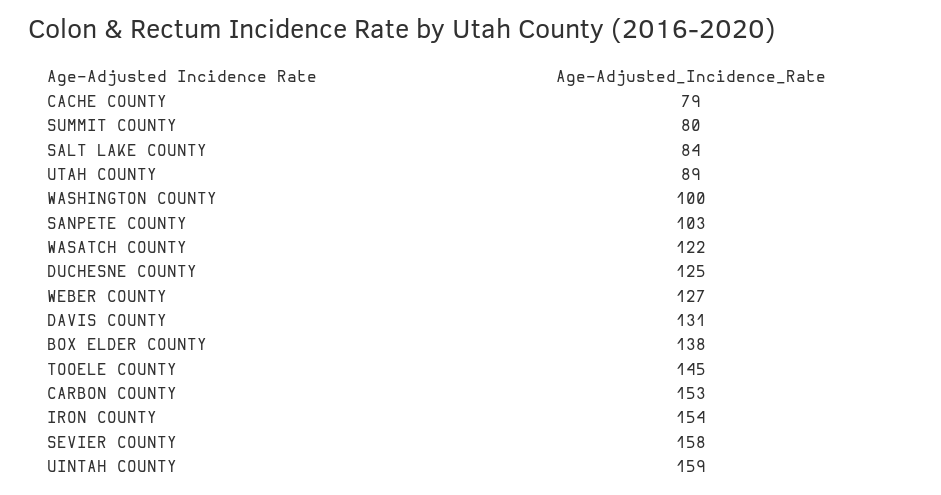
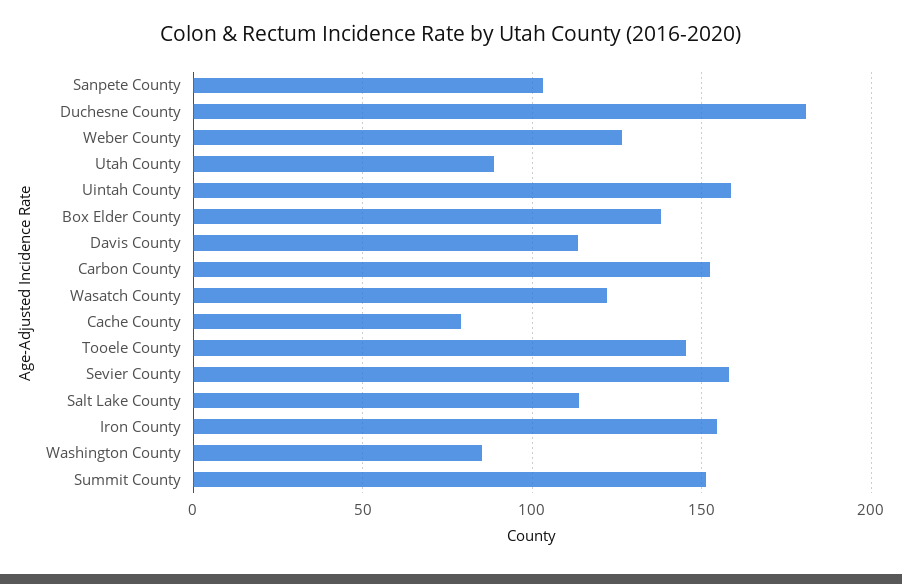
  {
    "CACHE COUNTY": 79,
-   "SUMMIT COUNTY": 80,
+   "SUMMIT COUNTY": 150,
-   "SALT LAKE COUNTY": 84,
+   "SALT LAKE COUNTY": 115,
    "UTAH COUNTY": 89,
-   "WASHINGTON COUNTY": 100,
+   "WASHINGTON COUNTY": 85,
    "SANPETE COUNTY": 103,
    "WASATCH COUNTY": 122,
-   "DUCHESNE COUNTY": 125,
+   "DUCHESNE COUNTY": 180,
    "WEBER COUNTY": 127,
-   "DAVIS COUNTY": 131,
+   "DAVIS COUNTY": 115,
    "BOX ELDER COUNTY": 138,
    "TOOELE COUNTY": 145,
    "CARBON COUNTY": 153,
    "IRON COUNTY": 154,
    "SEVIER COUNTY": 158,
    "UINTAH COUNTY": 159
  }

